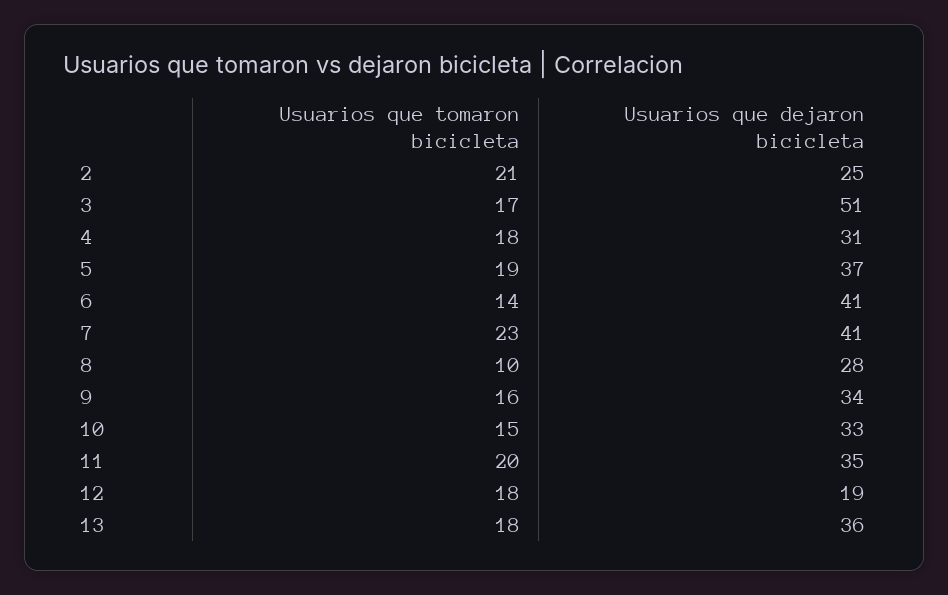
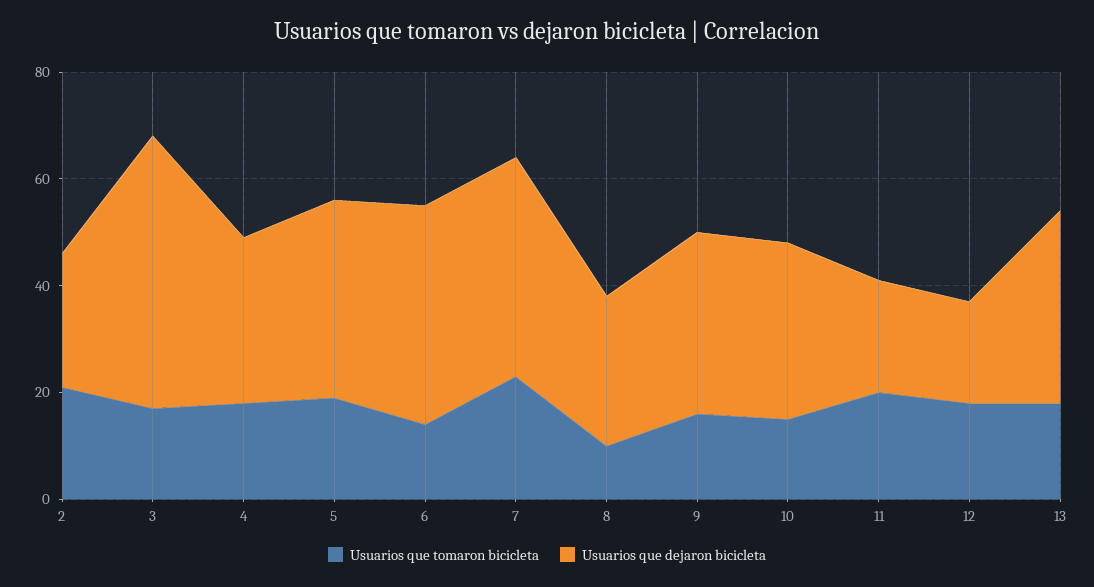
  {
    "Usuarios que tomaron bicicleta": {
      "2": 21,
      "3": 17,
      "4": 18,
      "5": 19,
      "6": 14,
      "7": 23,
      "8": 10,
      "9": 16,
      "10": 15,
      "11": 20,
      "12": 18,
      "13": 18
    },
    "Usuarios que dejaron bicicleta": {
      "2": 25,
      "3": 51,
      "4": 31,
      "5": 37,
      "6": 41,
      "7": 41,
      "8": 28,
      "9": 34,
      "10": 33,
-     "11": 35,
+     "11": 20,
      "12": 19,
      "13": 36
    }
  }

